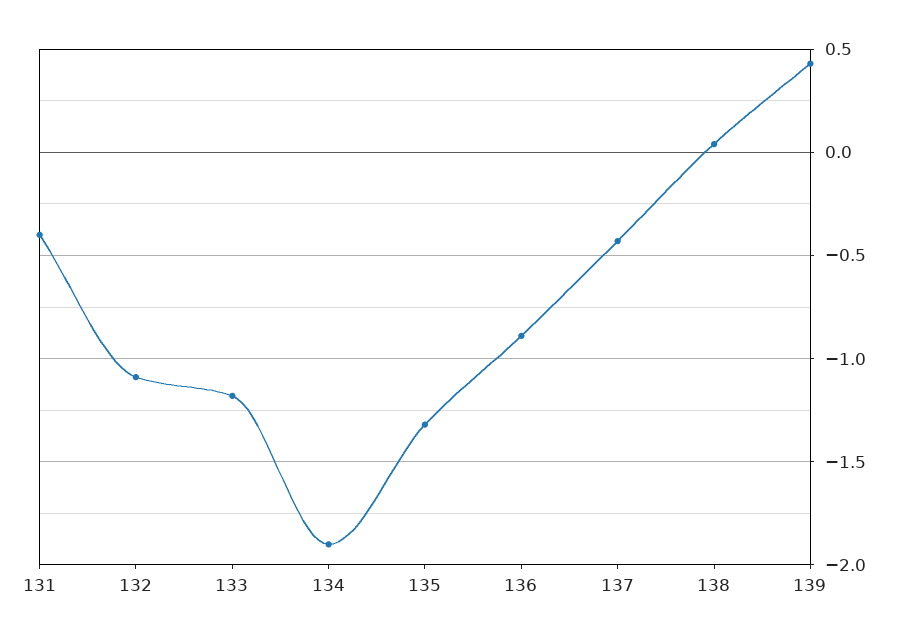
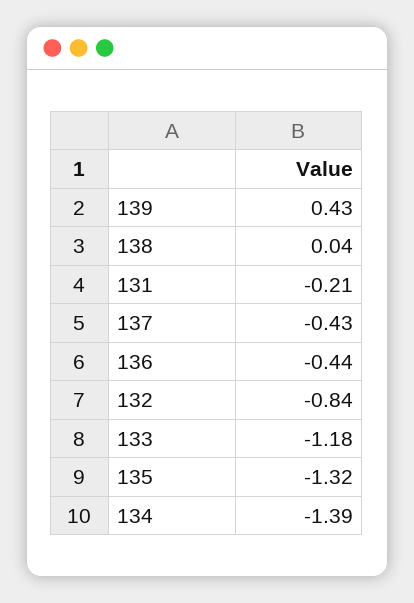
  {
-   "131": -0.4,
+   "131": -0.21,
-   "132": -1.1,
+   "132": -0.84,
    "133": -1.18,
-   "134": -1.9,
+   "134": -1.39,
    "135": -1.32,
-   "136": -0.9,
+   "136": -0.44,
    "137": -0.43,
    "138": 0.04,
    "139": 0.43
  }

